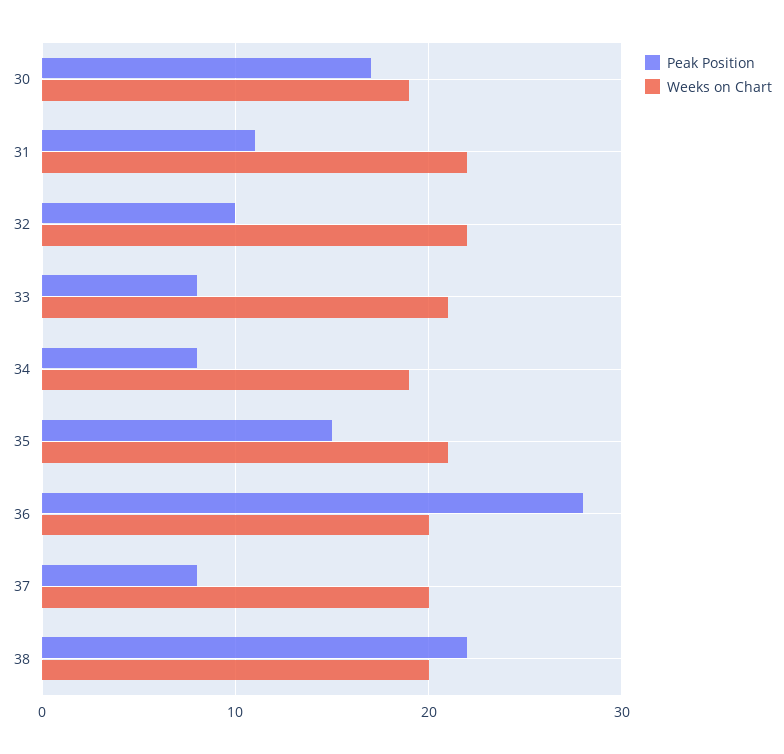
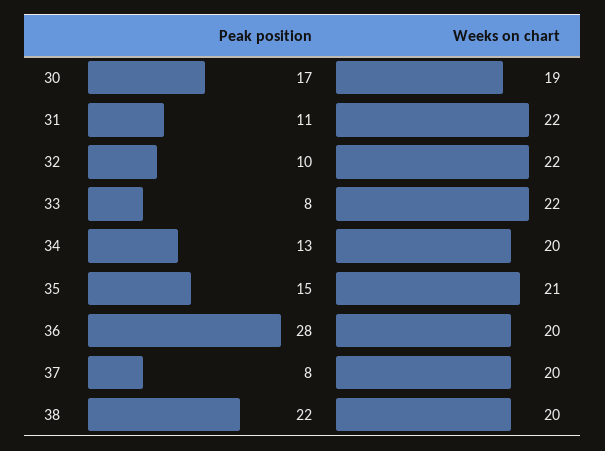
  {
    "Peak Position": {
      "30": 17,
      "31": 11,
      "32": 10,
      "33": 8,
-     "34": 8,
+     "34": 13,
      "35": 15,
      "36": 28,
      "37": 8,
      "38": 22
    },
    "Weeks on Chart": {
      "30": 19,
      "31": 22,
      "32": 22,
-     "33": 21,
+     "33": 22,
-     "34": 19,
+     "34": 20,
      "35": 21,
      "36": 20,
      "37": 20,
      "38": 20
    }
  }

